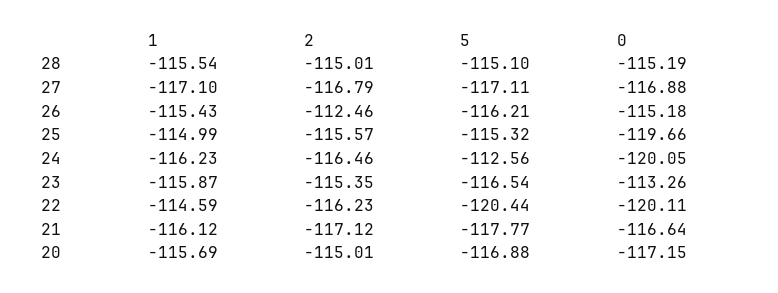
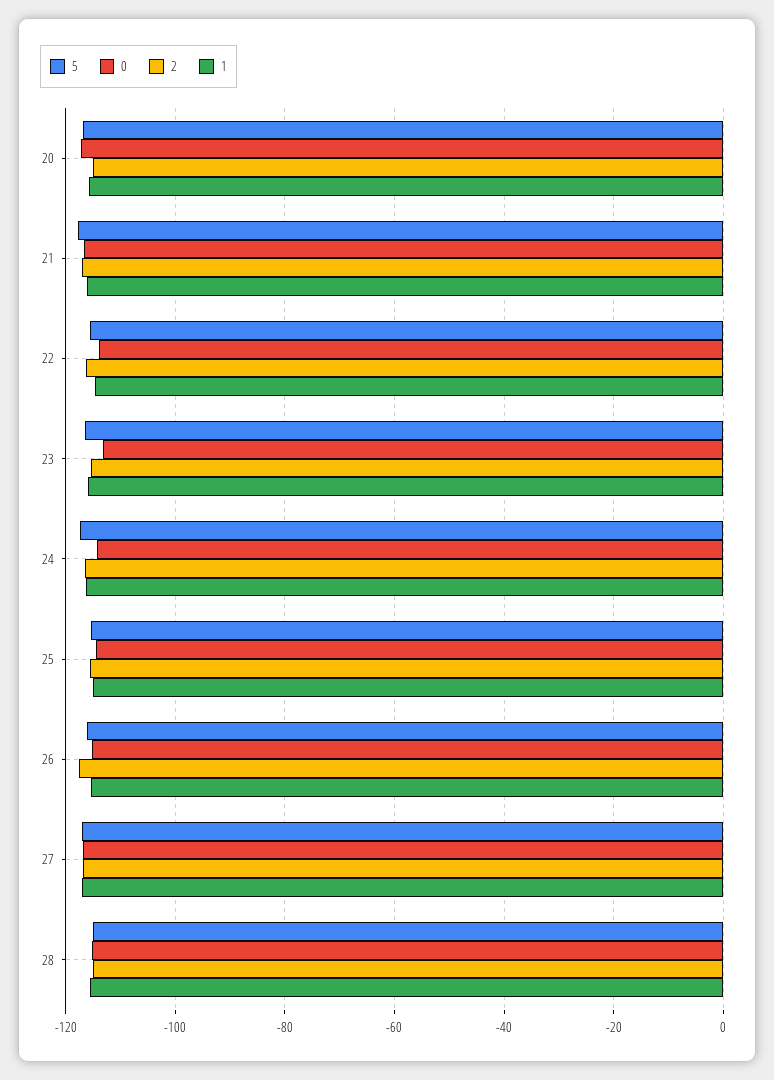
  {
    "1": {
      "28": -115.54,
      "27": -117.1,
      "26": -115.43,
      "25": -114.99,
      "24": -116.23,
      "23": -115.87,
      "22": -114.59,
      "21": -116.12,
      "20": -115.69
    },
    "2": {
      "28": -115.01,
      "27": -116.79,
-     "26": -112.46,
+     "26": -118,
      "25": -115.57,
      "24": -116.46,
      "23": -115.35,
      "22": -116.23,
      "21": -117.12,
      "20": -115.01
    },
    "5": {
      "28": -115.1,
      "27": -117.11,
      "26": -116.21,
      "25": -115.32,
-     "24": -112.56,
+     "24": -118,
      "23": -116.54,
-     "22": -120.44,
+     "22": -116,
      "21": -117.77,
      "20": -116.88
    },
    "0": {
      "28": -115.19,
      "27": -116.88,
      "26": -115.18,
-     "25": -119.66,
+     "25": -114,
-     "24": -120.05,
+     "24": -114,
      "23": -113.26,
-     "22": -120.11,
+     "22": -114,
      "21": -116.64,
      "20": -117.15
    }
  }

